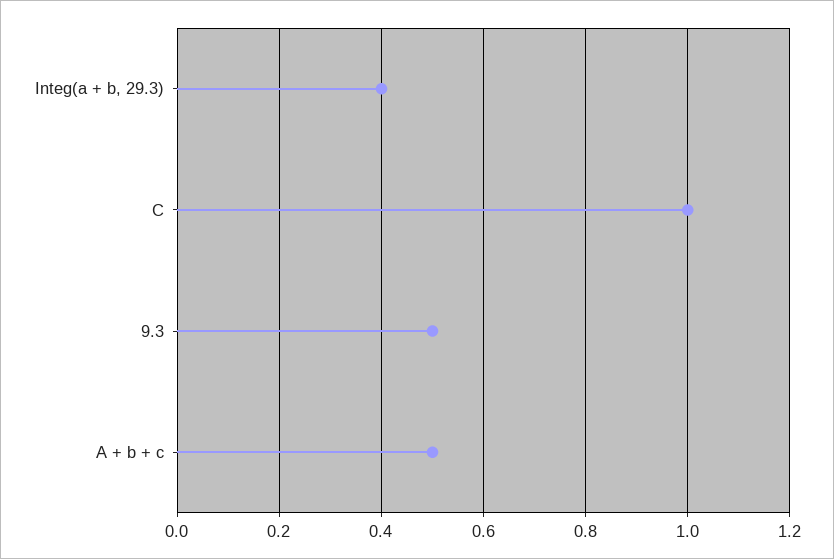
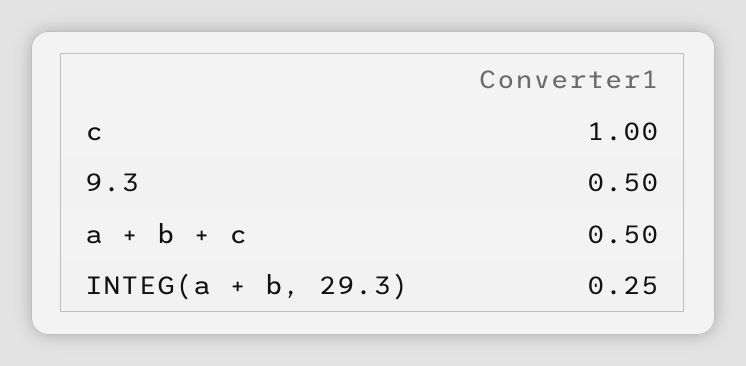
  {
-   "Integ(a + b, 29.3)": 0.4,
+   "Integ(a + b, 29.3)": 0.25,
    "C": 1,
    "9.3": 0.5,
    "A + b + c": 0.5
  }

